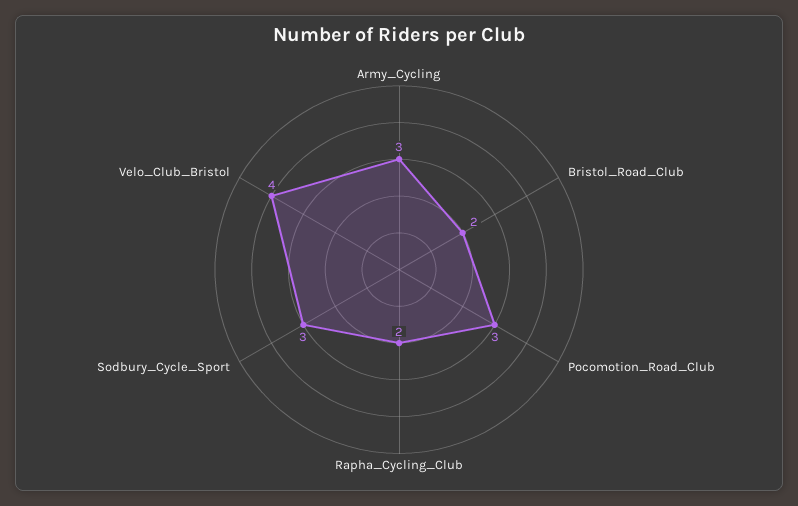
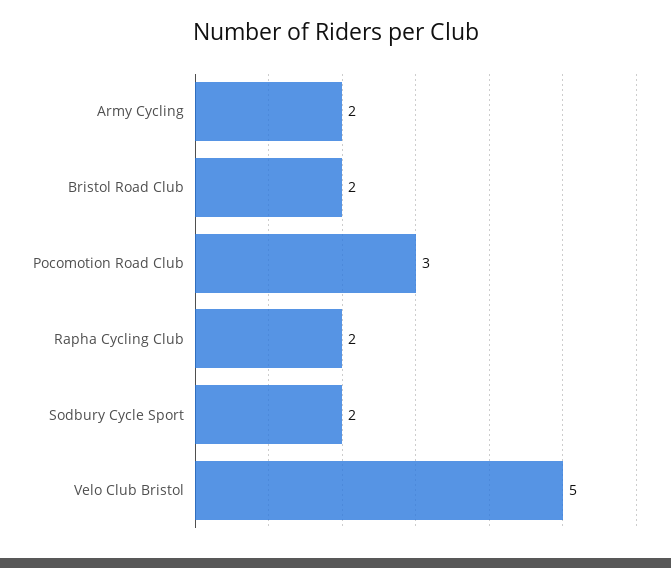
  {
-   "Army_Cycling": 3,
+   "Army_Cycling": 2,
    "Bristol_Road_Club": 2,
    "Pocomotion_Road_Club": 3,
    "Rapha_Cycling_Club": 2,
-   "Sodbury_Cycle_Sport": 3,
+   "Sodbury_Cycle_Sport": 2,
-   "Velo_Club_Bristol": 4
+   "Velo_Club_Bristol": 5
  }

